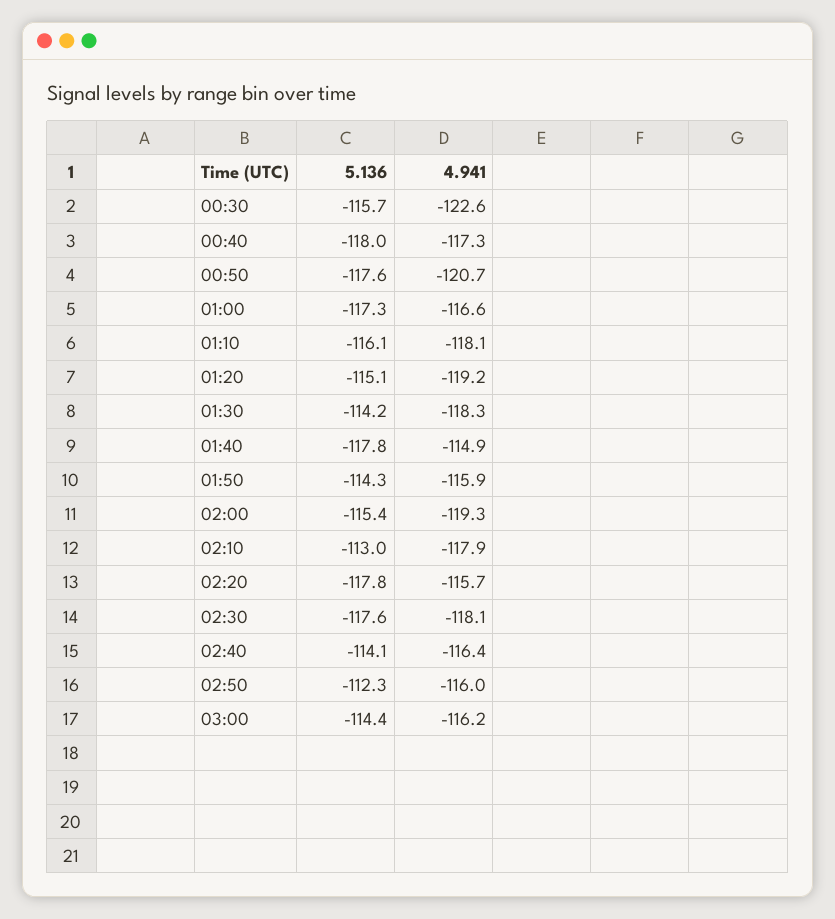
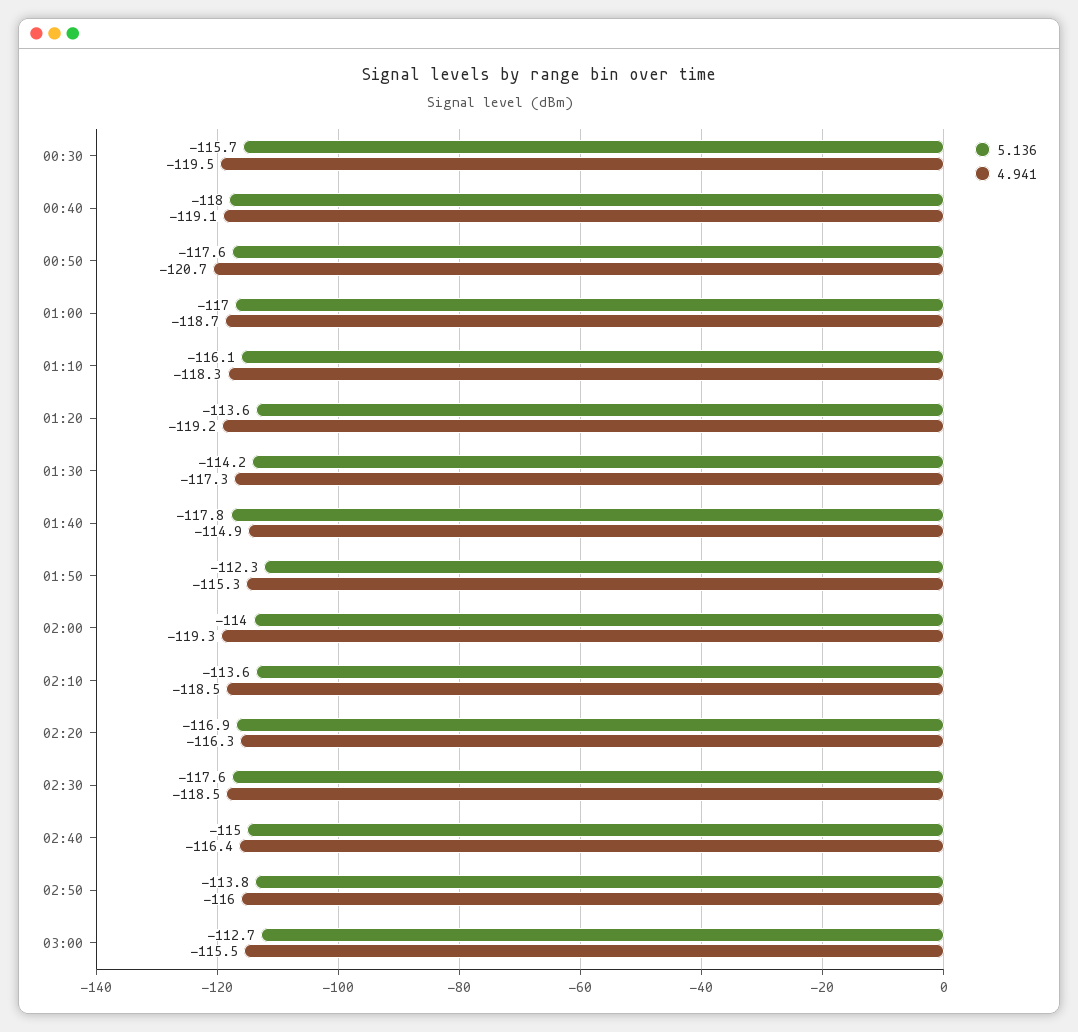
  {
    "5.136": {
      "00:30": -115.7,
      "00:40": -118,
      "00:50": -117.6,
-     "01:00": -117.3,
+     "01:00": -117,
      "01:10": -116.1,
-     "01:20": -115.1,
+     "01:20": -113.6,
      "01:30": -114.2,
      "01:40": -117.8,
-     "01:50": -114.3,
+     "01:50": -112.3,
-     "02:00": -115.4,
+     "02:00": -114,
-     "02:10": -113,
+     "02:10": -113.6,
-     "02:20": -117.8,
+     "02:20": -116.9,
      "02:30": -117.6,
-     "02:40": -114.1,
+     "02:40": -115,
-     "02:50": -112.3,
+     "02:50": -113.8,
-     "03:00": -114.4
+     "03:00": -112.7
    },
    "4.941": {
-     "00:30": -122.6,
+     "00:30": -119.5,
-     "00:40": -117.3,
+     "00:40": -119.1,
      "00:50": -120.7,
-     "01:00": -116.6,
+     "01:00": -118.7,
-     "01:10": -118.1,
+     "01:10": -118.3,
      "01:20": -119.2,
-     "01:30": -118.3,
+     "01:30": -117.3,
      "01:40": -114.9,
-     "01:50": -115.9,
+     "01:50": -115.3,
      "02:00": -119.3,
-     "02:10": -117.9,
+     "02:10": -118.5,
-     "02:20": -115.7,
+     "02:20": -116.3,
-     "02:30": -118.1,
+     "02:30": -118.5,
      "02:40": -116.4,
      "02:50": -116,
-     "03:00": -116.2
+     "03:00": -115.5
    }
  }

